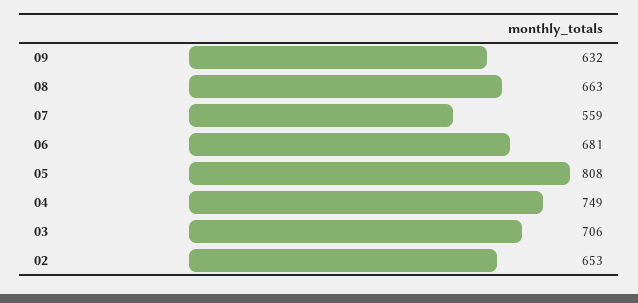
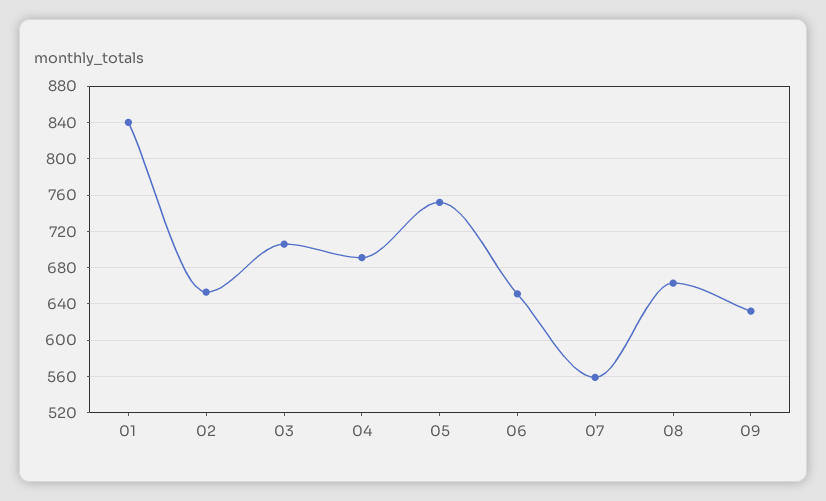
  {
    "09": 632,
    "08": 663,
    "07": 559,
-   "06": 681,
+   "06": 650,
-   "05": 808,
+   "05": 750,
-   "04": 749,
+   "04": 690,
    "03": 706,
-   "02": 653
+   "02": 653,
+   "01": 840
  }

